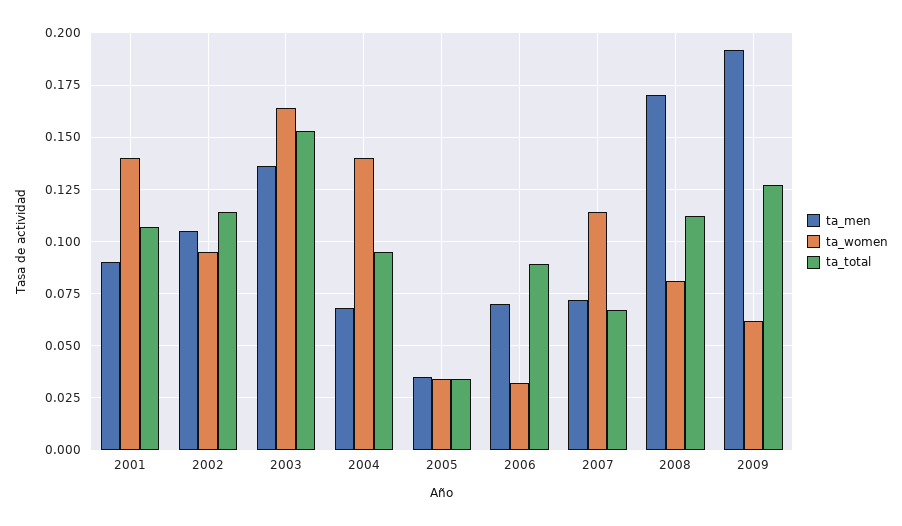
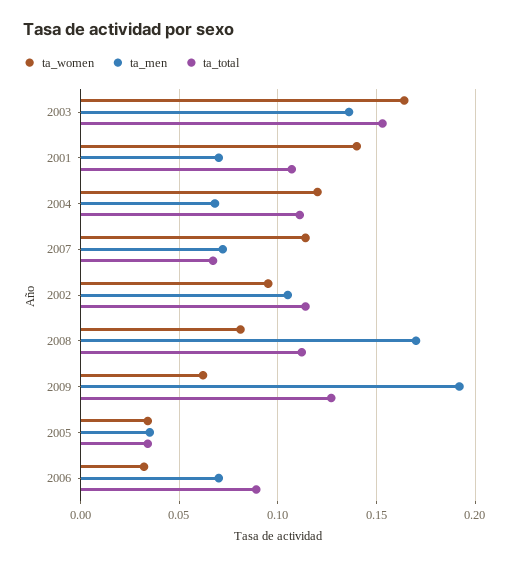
  {
    "ta_men": {
-     "2001": 0.09,
+     "2001": 0.07,
      "2002": 0.105,
      "2003": 0.135,
      "2004": 0.07,
      "2005": 0.035,
      "2006": 0.07,
      "2007": 0.07,
      "2008": 0.17,
      "2009": 0.19
    },
    "ta_women": {
      "2001": 0.14,
      "2002": 0.095,
      "2003": 0.165,
-     "2004": 0.14,
+     "2004": 0.12,
      "2005": 0.035,
      "2006": 0.03,
      "2007": 0.115,
      "2008": 0.08,
      "2009": 0.06
    },
    "ta_total": {
      "2001": 0.105,
      "2002": 0.115,
      "2003": 0.155,
-     "2004": 0.095,
+     "2004": 0.11,
      "2005": 0.035,
      "2006": 0.09,
      "2007": 0.065,
      "2008": 0.11,
      "2009": 0.125
    }
  }

